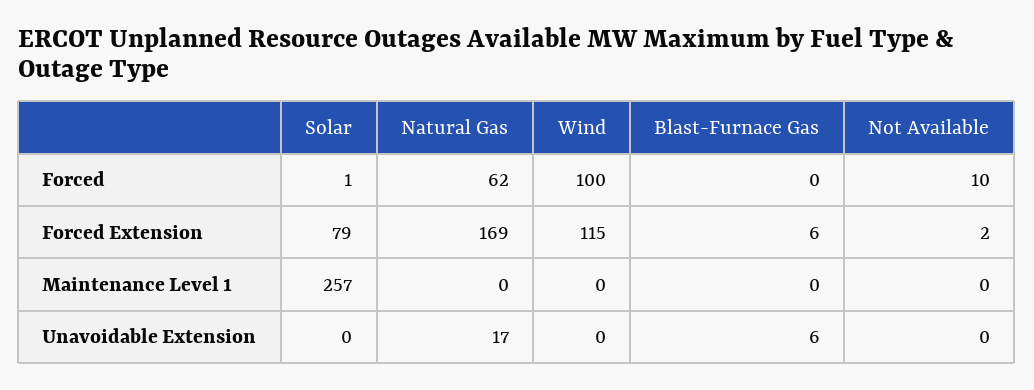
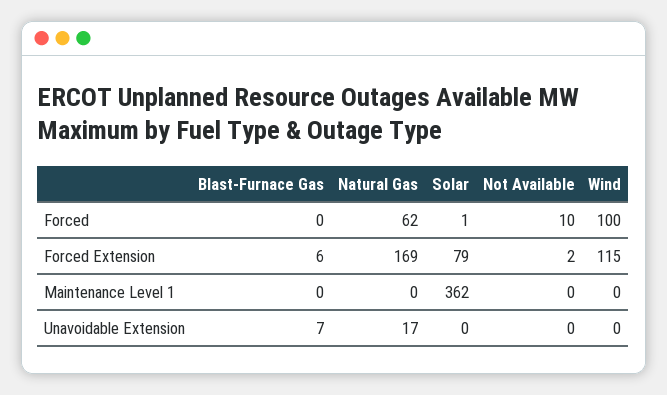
  {
    "Solar": {
      "Forced": 1,
      "Forced Extension": 79,
-     "Maintenance Level 1": 257,
+     "Maintenance Level 1": 362,
      "Unavoidable Extension": 0
    },
    "Natural Gas": {
      "Forced": 62,
      "Forced Extension": 169,
      "Maintenance Level 1": 0,
      "Unavoidable Extension": 17
    },
    "Wind": {
      "Forced": 100,
      "Forced Extension": 115,
      "Maintenance Level 1": 0,
      "Unavoidable Extension": 0
    },
    "Blast-Furnace Gas": {
      "Forced": 0,
      "Forced Extension": 6,
      "Maintenance Level 1": 0,
-     "Unavoidable Extension": 6
+     "Unavoidable Extension": 7
    },
    "Not Available": {
      "Forced": 10,
      "Forced Extension": 2,
      "Maintenance Level 1": 0,
      "Unavoidable Extension": 0
    }
  }

